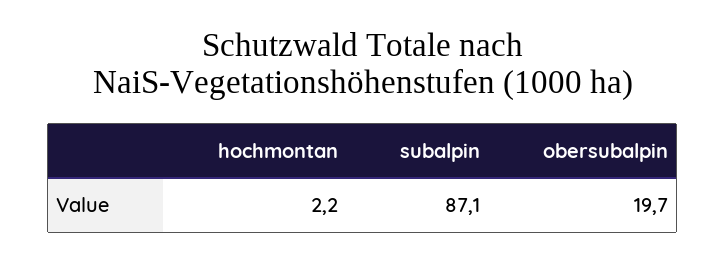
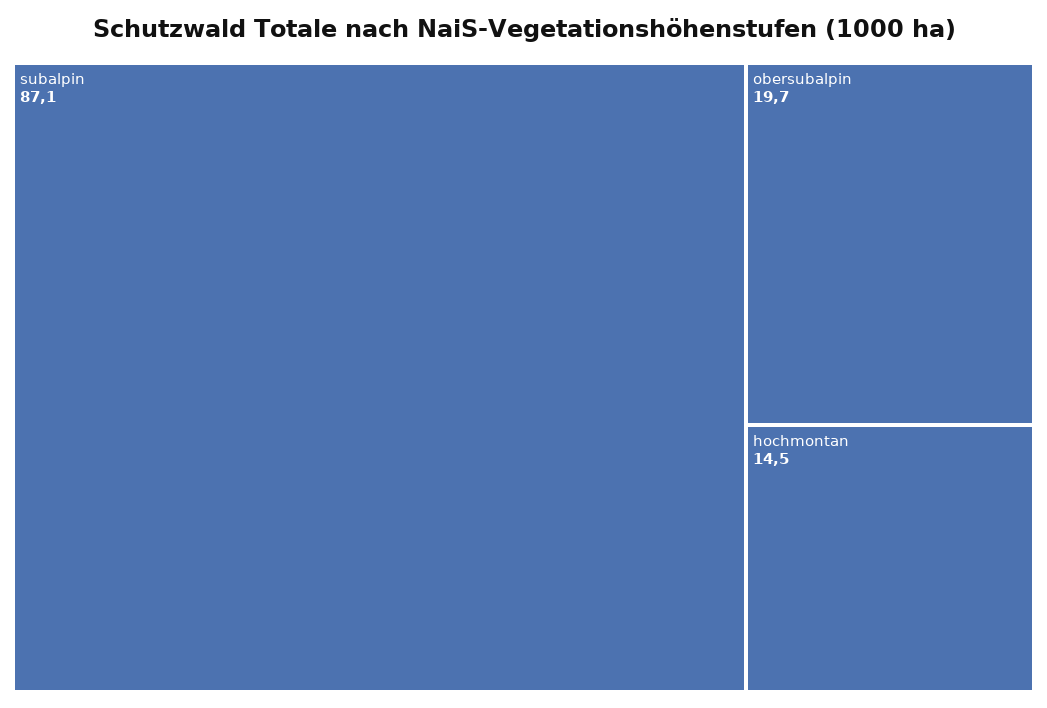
  {
-   "hochmontan": 2.2,
+   "hochmontan": 14.5,
    "subalpin": 87.1,
    "obersubalpin": 19.7
  }

